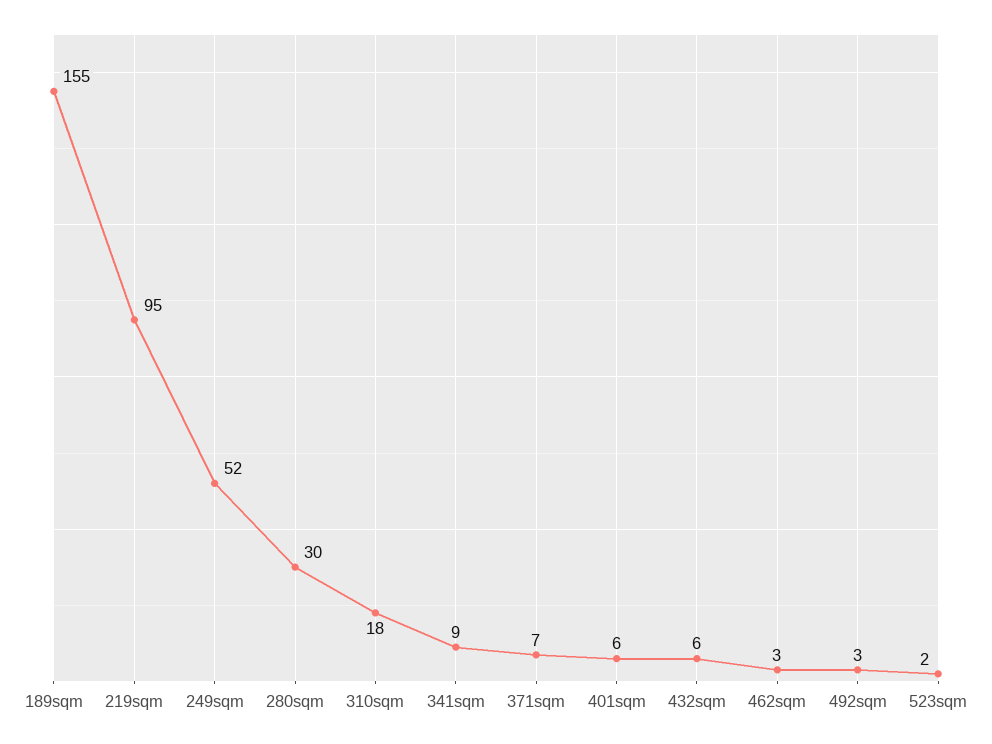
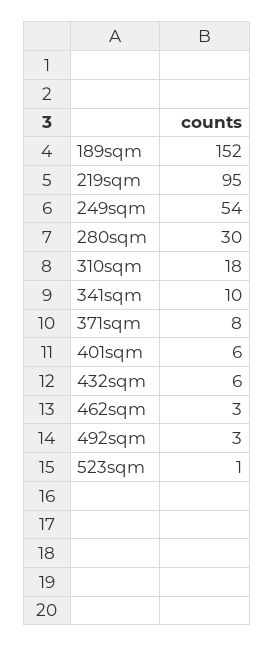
  {
-   "189sqm": 155,
+   "189sqm": 152,
    "219sqm": 95,
-   "249sqm": 52,
+   "249sqm": 54,
    "280sqm": 30,
    "310sqm": 18,
-   "341sqm": 9,
+   "341sqm": 10,
-   "371sqm": 7,
+   "371sqm": 8,
    "401sqm": 6,
    "432sqm": 6,
    "462sqm": 3,
    "492sqm": 3,
-   "523sqm": 2
+   "523sqm": 1
  }

